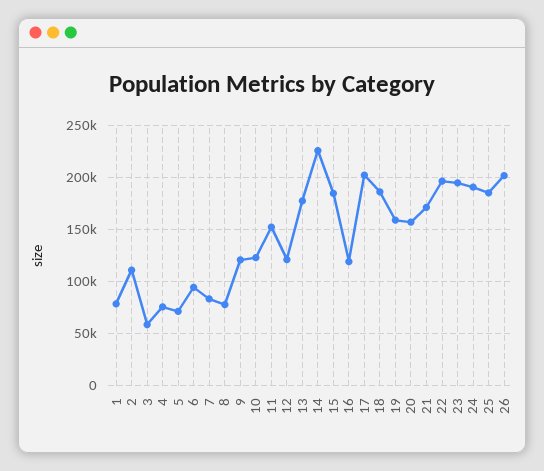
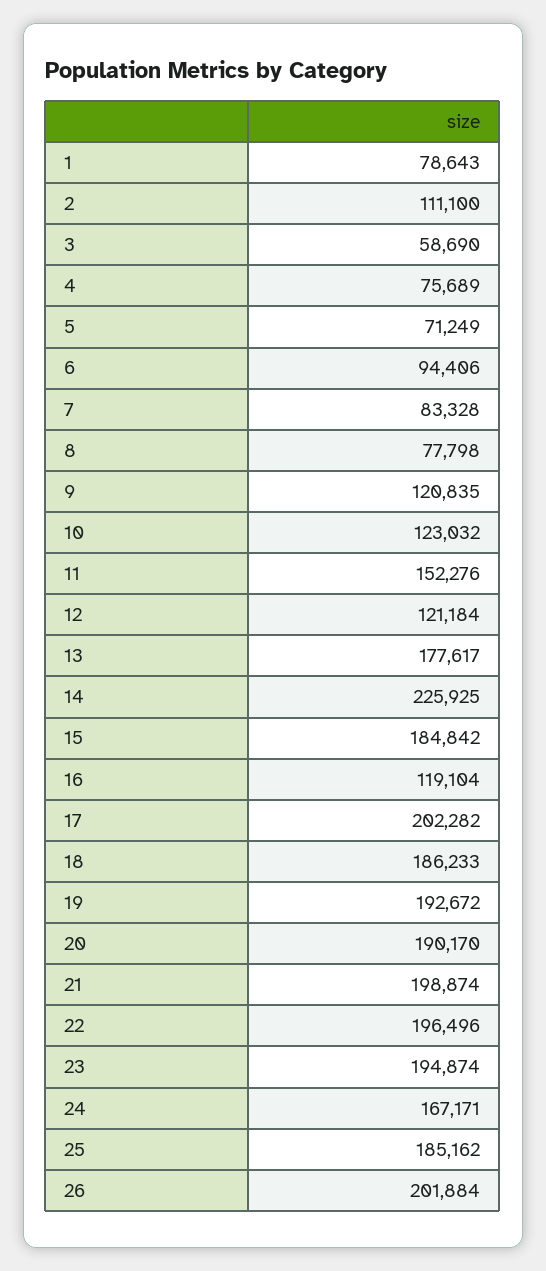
  {
    "1": 78643,
    "2": 111100,
    "3": 58690,
    "4": 75689,
    "5": 71249,
    "6": 94406,
    "7": 83328,
    "8": 77798,
    "9": 120835,
    "10": 123032,
    "11": 152276,
    "12": 121184,
    "13": 177617,
    "14": 225925,
    "15": 184842,
    "16": 119104,
    "17": 202282,
    "18": 186233,
-   "19": 160000,
+   "19": 192672,
-   "20": 160000,
+   "20": 190170,
-   "21": 170000,
+   "21": 198874,
    "22": 196496,
    "23": 194874,
-   "24": 190000,
+   "24": 167171,
    "25": 185162,
    "26": 201884
  }

